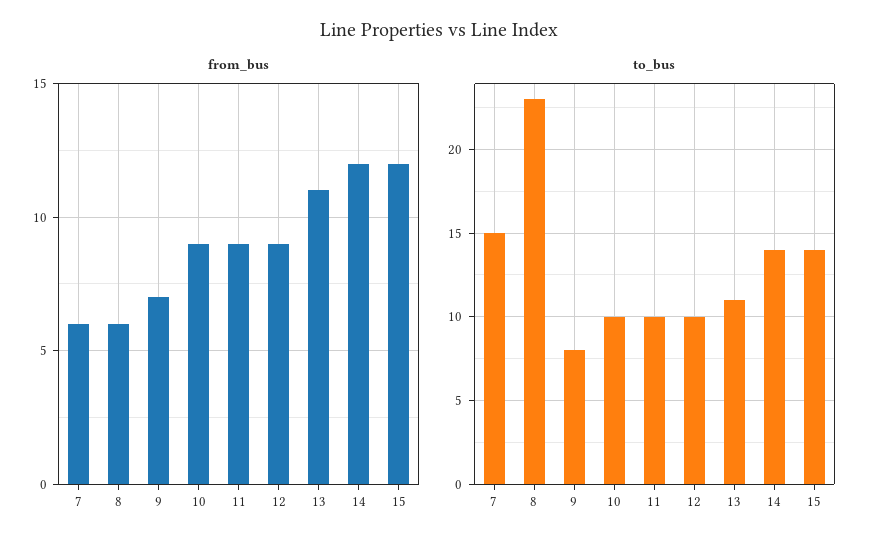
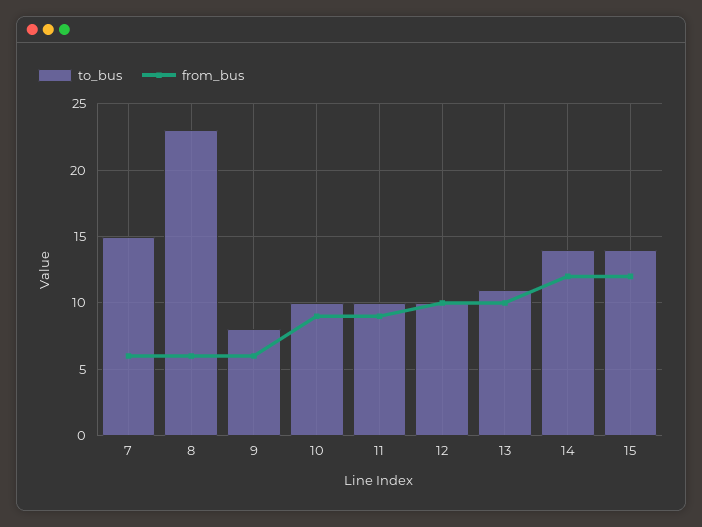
  {
    "from_bus": {
      "7": 6,
      "8": 6,
-     "9": 7,
+     "9": 6,
      "10": 9,
      "11": 9,
-     "12": 9,
+     "12": 10,
-     "13": 11,
+     "13": 10,
      "14": 12,
      "15": 12
    },
    "to_bus": {
      "7": 15,
      "8": 23,
      "9": 8,
      "10": 10,
      "11": 10,
      "12": 10,
      "13": 11,
      "14": 14,
      "15": 14
    }
  }

